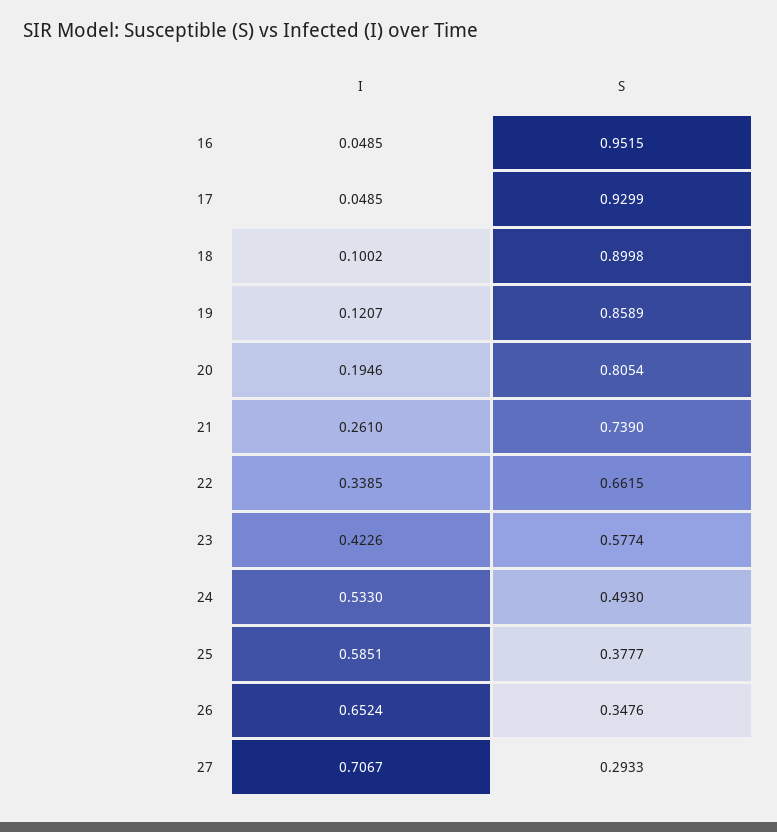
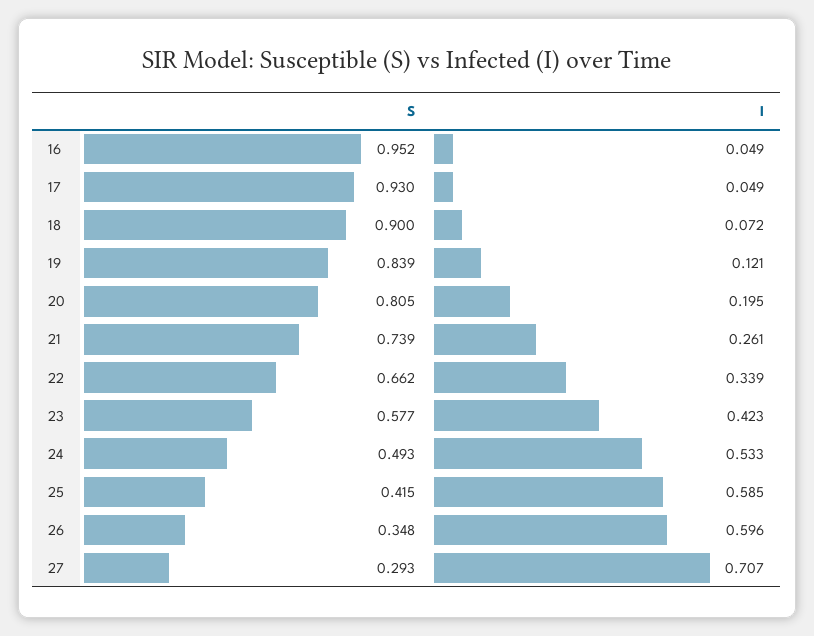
  {
    "I": {
      "16": 0.0485,
      "17": 0.0485,
-     "18": 0.1002,
+     "18": 0.072,
      "19": 0.1207,
      "20": 0.1946,
      "21": 0.261,
      "22": 0.3385,
      "23": 0.4226,
      "24": 0.533,
      "25": 0.5851,
-     "26": 0.6524,
+     "26": 0.596,
      "27": 0.7067
    },
    "S": {
      "16": 0.9515,
      "17": 0.9299,
      "18": 0.8998,
-     "19": 0.8589,
+     "19": 0.839,
      "20": 0.8054,
      "21": 0.739,
      "22": 0.6615,
      "23": 0.5774,
      "24": 0.493,
-     "25": 0.3777,
+     "25": 0.415,
      "26": 0.3476,
      "27": 0.2933
    }
  }

